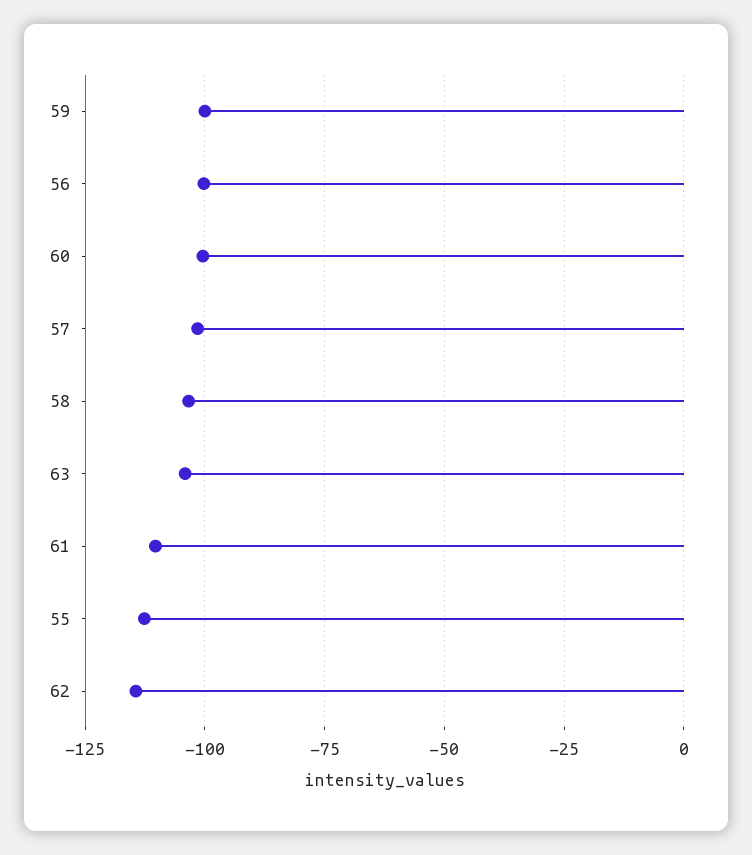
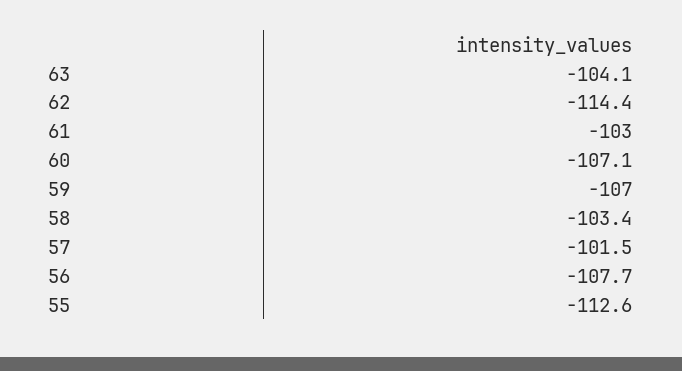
  {
-   "59": -100,
+   "59": -107,
-   "56": -100,
+   "56": -107.7,
-   "60": -100,
+   "60": -107.1,
    "57": -101.5,
    "58": -103.4,
    "63": -104.1,
-   "61": -110,
+   "61": -103,
    "55": -112.6,
    "62": -114.4
  }

